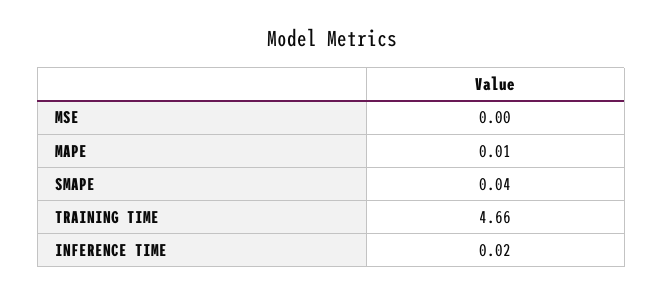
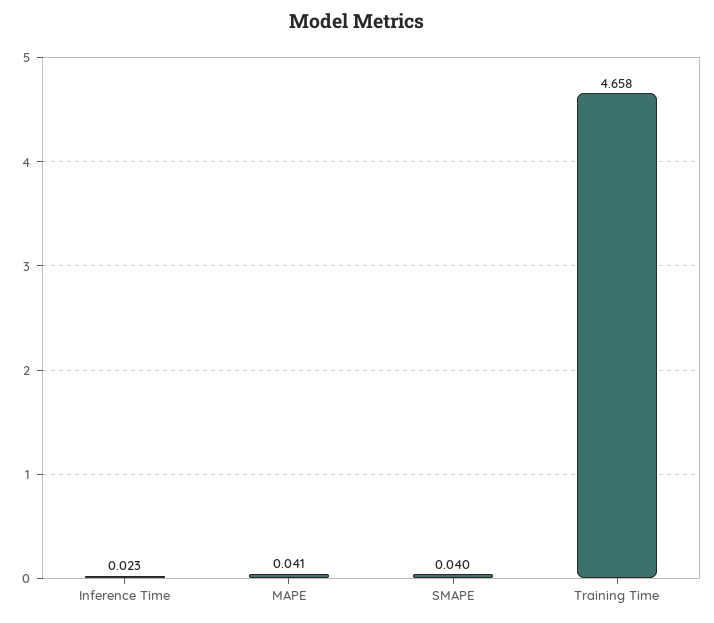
  {
-   "MSE": 0,
-   "MAPE": 0.01,
+   "MAPE": 0.041,
    "SMAPE": 0.04,
    "TRAINING TIME": 4.658,
    "INFERENCE TIME": 0.023
  }

